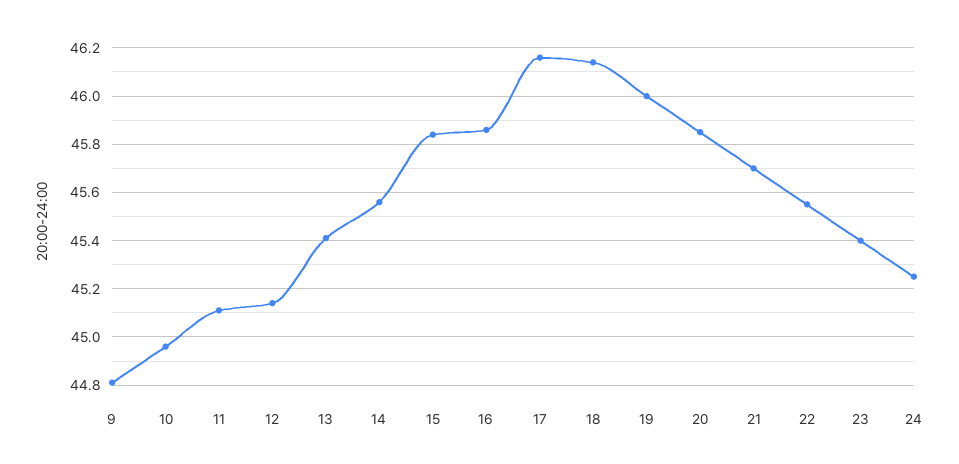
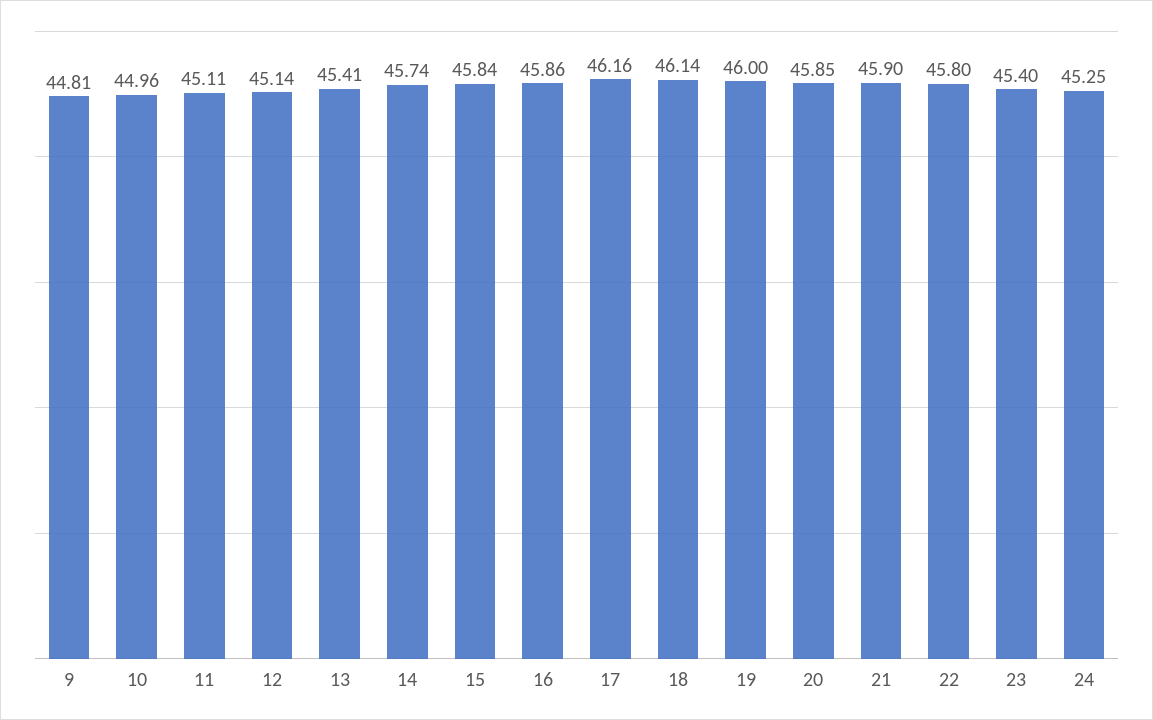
  {
    "9": 44.81,
    "10": 44.96,
    "11": 45.11,
    "12": 45.14,
    "13": 45.41,
-   "14": 45.55,
+   "14": 45.74,
    "15": 45.84,
    "16": 45.86,
    "17": 46.16,
    "18": 46.14,
    "19": 46,
    "20": 45.85,
-   "21": 45.7,
+   "21": 45.9,
-   "22": 45.55,
+   "22": 45.8,
    "23": 45.4,
    "24": 45.25
  }

